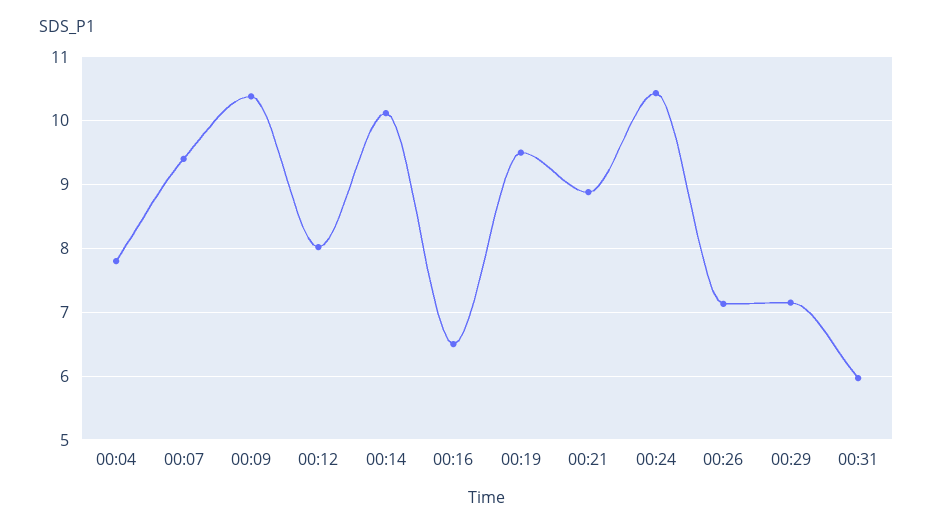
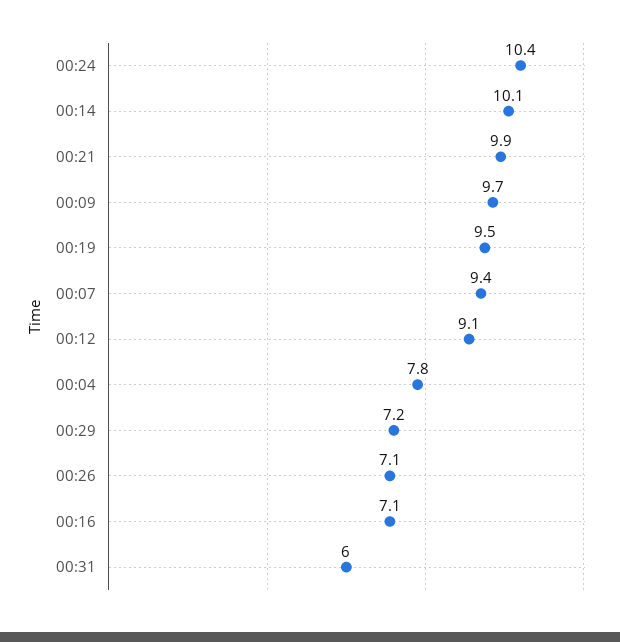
  {
    "00:04": 7.8,
    "00:07": 9.4,
-   "00:09": 10.4,
+   "00:09": 9.7,
-   "00:12": 8,
+   "00:12": 9.1,
    "00:14": 10.1,
-   "00:16": 6.5,
+   "00:16": 7.1,
    "00:19": 9.5,
-   "00:21": 8.9,
+   "00:21": 9.9,
    "00:24": 10.4,
    "00:26": 7.1,
    "00:29": 7.2,
    "00:31": 6
  }

